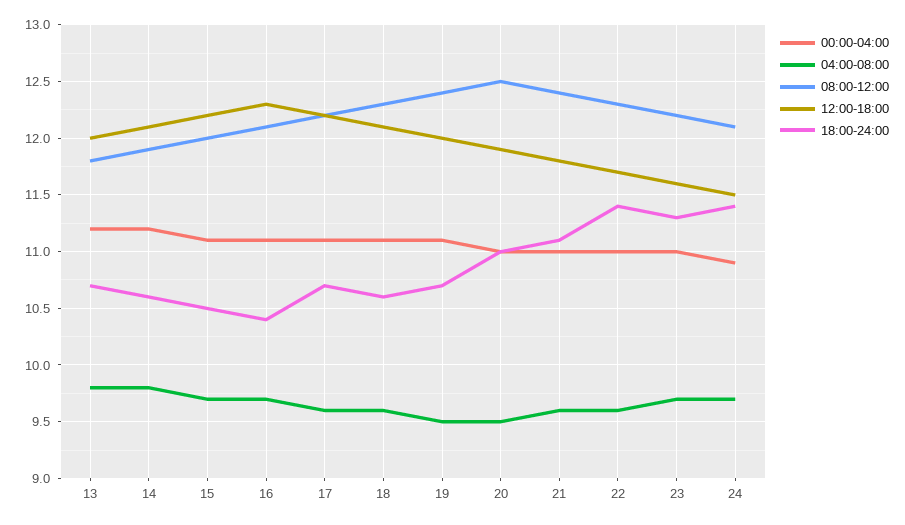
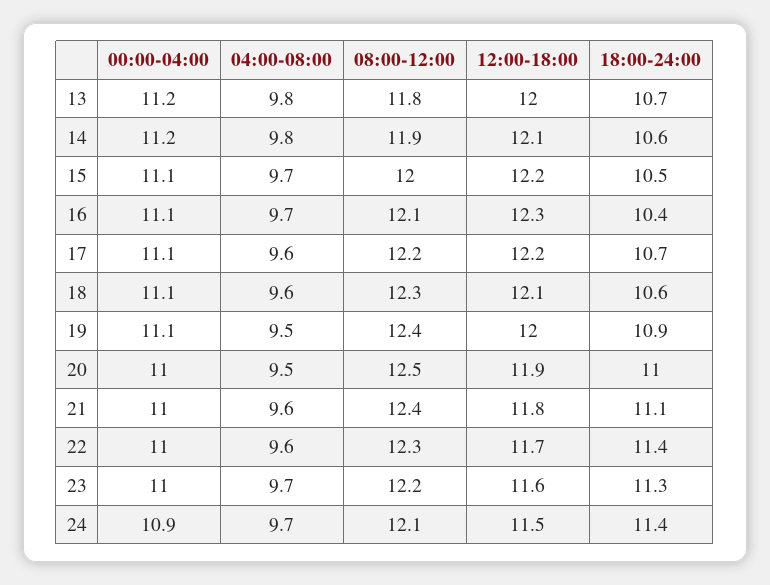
  {
    "00:00-04:00": {
      "13": 11.2,
      "14": 11.2,
      "15": 11.1,
      "16": 11.1,
      "17": 11.1,
      "18": 11.1,
      "19": 11.1,
      "20": 11,
      "21": 11,
      "22": 11,
      "23": 11,
      "24": 10.9
    },
    "04:00-08:00": {
      "13": 9.8,
      "14": 9.8,
      "15": 9.7,
      "16": 9.7,
      "17": 9.6,
      "18": 9.6,
      "19": 9.5,
      "20": 9.5,
      "21": 9.6,
      "22": 9.6,
      "23": 9.7,
      "24": 9.7
    },
    "08:00-12:00": {
      "13": 11.8,
      "14": 11.9,
      "15": 12,
      "16": 12.1,
      "17": 12.2,
      "18": 12.3,
      "19": 12.4,
      "20": 12.5,
      "21": 12.4,
      "22": 12.3,
      "23": 12.2,
      "24": 12.1
    },
    "12:00-18:00": {
      "13": 12,
      "14": 12.1,
      "15": 12.2,
      "16": 12.3,
      "17": 12.2,
      "18": 12.1,
      "19": 12,
      "20": 11.9,
      "21": 11.8,
      "22": 11.7,
      "23": 11.6,
      "24": 11.5
    },
    "18:00-24:00": {
      "13": 10.7,
      "14": 10.6,
      "15": 10.5,
      "16": 10.4,
      "17": 10.7,
      "18": 10.6,
-     "19": 10.7,
+     "19": 10.9,
      "20": 11,
      "21": 11.1,
      "22": 11.4,
      "23": 11.3,
      "24": 11.4
    }
  }

